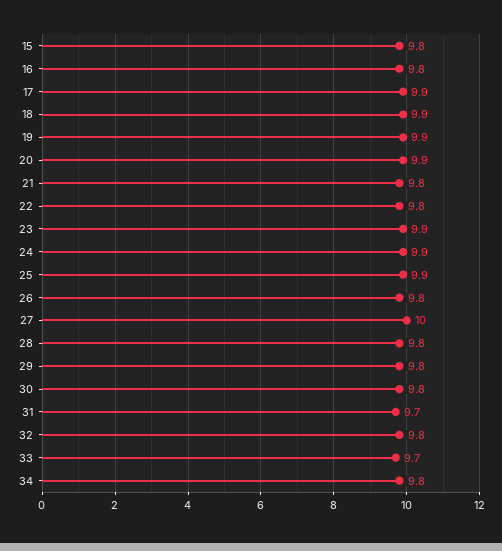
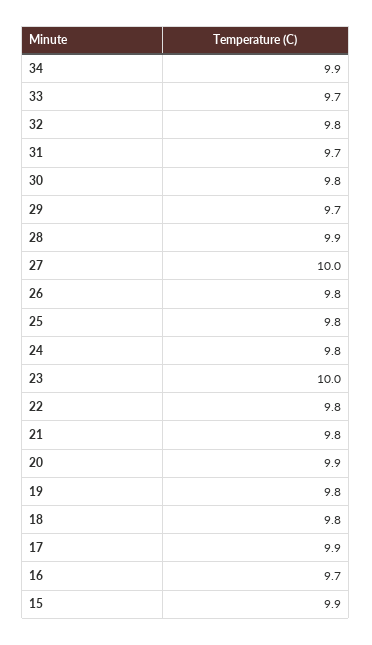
  {
-   "15": 9.8,
+   "15": 9.9,
-   "16": 9.8,
+   "16": 9.7,
    "17": 9.9,
-   "18": 9.9,
+   "18": 9.8,
-   "19": 9.9,
+   "19": 9.8,
    "20": 9.9,
    "21": 9.8,
    "22": 9.8,
-   "23": 9.9,
+   "23": 10,
-   "24": 9.9,
+   "24": 9.8,
-   "25": 9.9,
+   "25": 9.8,
    "26": 9.8,
    "27": 10,
-   "28": 9.8,
+   "28": 9.9,
-   "29": 9.8,
+   "29": 9.7,
    "30": 9.8,
    "31": 9.7,
    "32": 9.8,
    "33": 9.7,
-   "34": 9.8
+   "34": 9.9
  }

